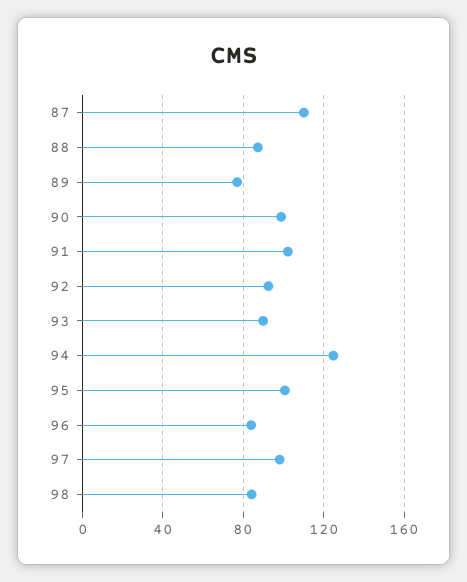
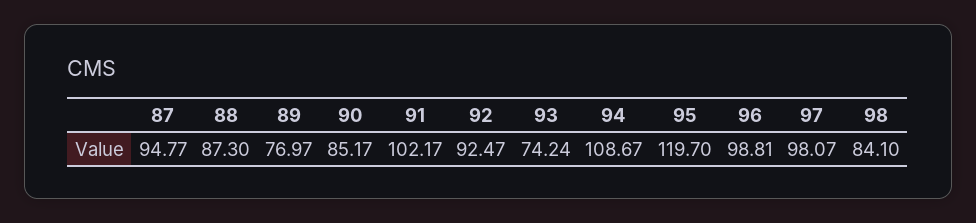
  {
-   "87": 110,
+   "87": 94.77,
    "88": 87.3,
    "89": 76.97,
-   "90": 100,
+   "90": 85.17,
    "91": 102.17,
    "92": 92.47,
-   "93": 90,
+   "93": 74.24,
-   "94": 125,
+   "94": 108.67,
-   "95": 100,
+   "95": 119.7,
-   "96": 85,
+   "96": 98.81,
    "97": 98.07,
    "98": 84.1
  }

